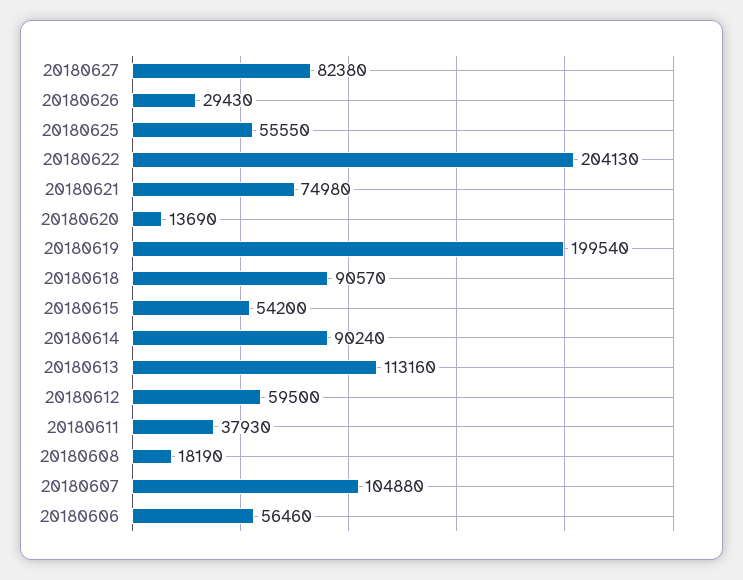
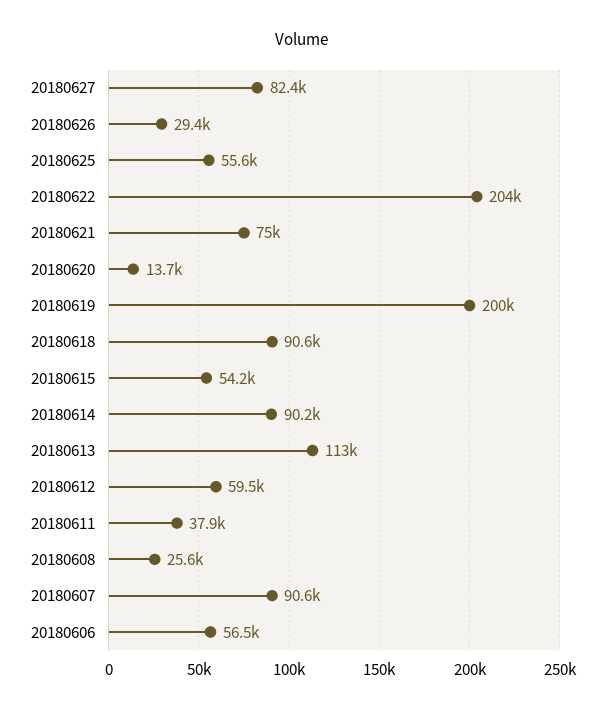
  {
    "20180627": 82380,
    "20180626": 29430,
    "20180625": 55550,
    "20180622": 204130,
    "20180621": 74980,
    "20180620": 13690,
    "20180619": 199540,
    "20180618": 90570,
    "20180615": 54200,
    "20180614": 90240,
    "20180613": 113160,
    "20180612": 59500,
    "20180611": 37930,
-   "20180608": 18190,
+   "20180608": 25600,
-   "20180607": 104880,
+   "20180607": 90600,
    "20180606": 56460
  }

